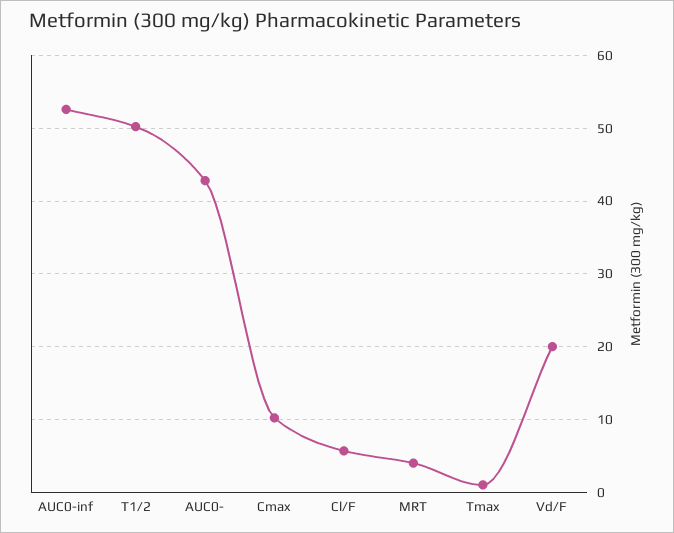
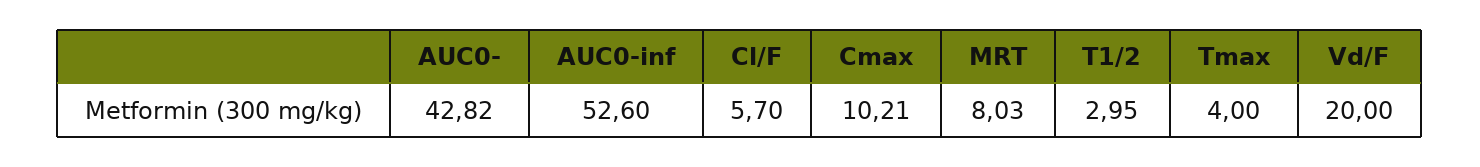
  {
    "AUC0-inf": 52.6,
-   "T1/2": 50,
+   "T1/2": 2.95,
    "AUC0-": 42.82,
    "Cmax": 10.21,
    "Cl/F": 5.7,
-   "MRT": 4,
+   "MRT": 8.03,
-   "Tmax": 1,
+   "Tmax": 4,
    "Vd/F": 20
  }

